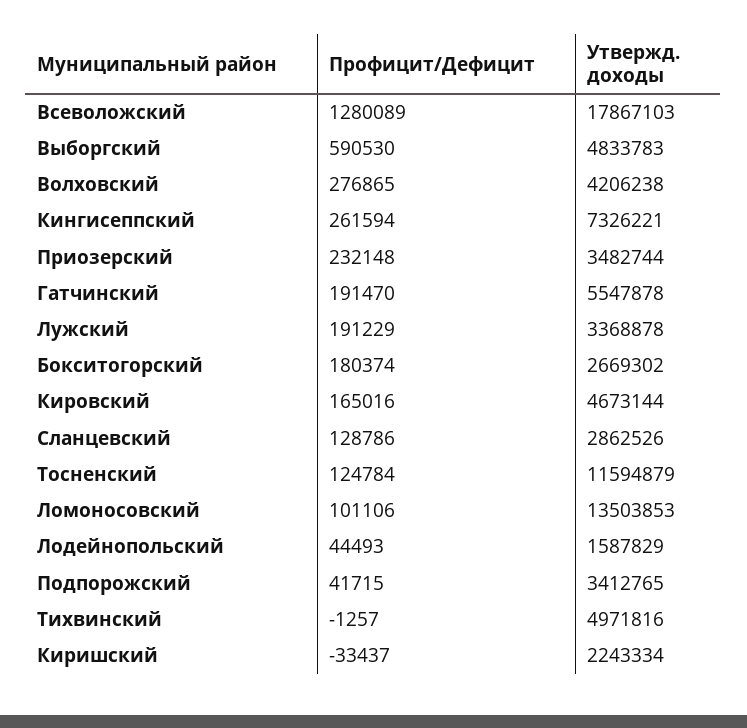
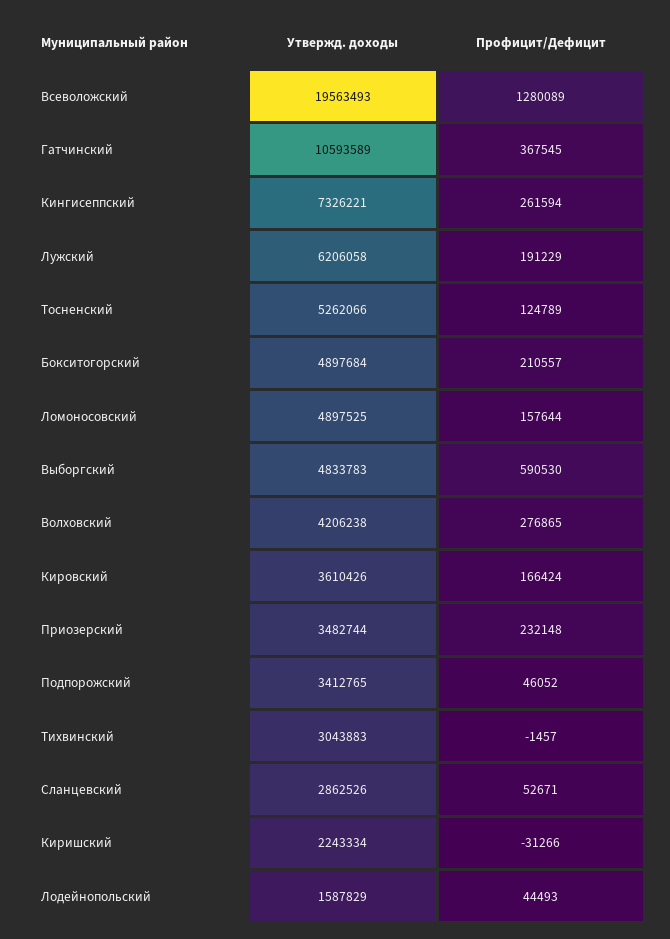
  {
    "Профицит/Дефицит": {
      "Всеволожский": 1280089,
      "Выборгский": 590530,
      "Волховский": 276865,
      "Кингисеппский": 261594,
      "Приозерский": 232148,
-     "Гатчинский": 191470,
+     "Гатчинский": 367545,
      "Лужский": 191229,
-     "Бокситогорский": 180374,
+     "Бокситогорский": 210557,
-     "Кировский": 165016,
+     "Кировский": 166424,
-     "Сланцевский": 128786,
+     "Сланцевский": 52671,
-     "Тосненский": 124784,
+     "Тосненский": 124789,
-     "Ломоносовский": 101106,
+     "Ломоносовский": 157644,
      "Лодейнопольский": 44493,
-     "Подпорожский": 41715,
+     "Подпорожский": 46052,
-     "Тихвинский": -1257,
+     "Тихвинский": -1457,
-     "Киришский": -33437
+     "Киришский": -31266
    },
    "Утвержд. доходы": {
-     "Всеволожский": 17867103,
+     "Всеволожский": 19563493,
      "Выборгский": 4833783,
      "Волховский": 4206238,
      "Кингисеппский": 7326221,
      "Приозерский": 3482744,
-     "Гатчинский": 5547878,
+     "Гатчинский": 10593589,
-     "Лужский": 3368878,
+     "Лужский": 6206058,
-     "Бокситогорский": 2669302,
+     "Бокситогорский": 4897684,
-     "Кировский": 4673144,
+     "Кировский": 3610426,
      "Сланцевский": 2862526,
-     "Тосненский": 11594879,
+     "Тосненский": 5262066,
-     "Ломоносовский": 13503853,
+     "Ломоносовский": 4897525,
      "Лодейнопольский": 1587829,
      "Подпорожский": 3412765,
-     "Тихвинский": 4971816,
+     "Тихвинский": 3043883,
      "Киришский": 2243334
    }
  }

